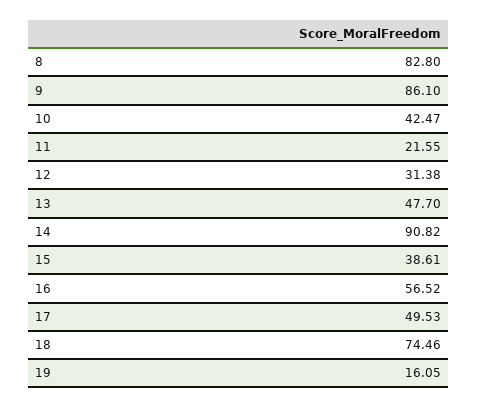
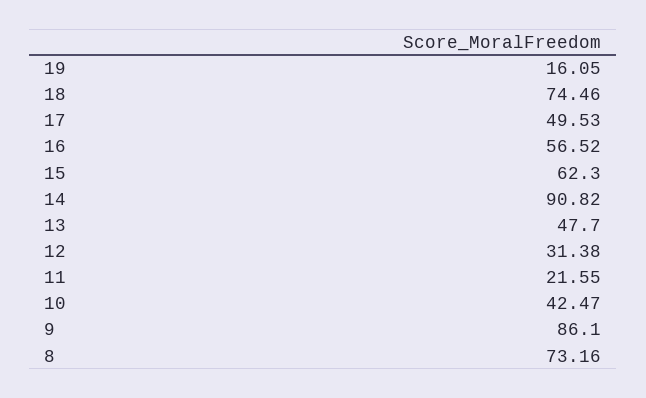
  {
-   "8": 82.8,
+   "8": 73.16,
    "9": 86.1,
    "10": 42.47,
    "11": 21.55,
    "12": 31.38,
    "13": 47.7,
    "14": 90.82,
-   "15": 38.61,
+   "15": 62.3,
    "16": 56.52,
    "17": 49.53,
    "18": 74.46,
    "19": 16.05
  }

